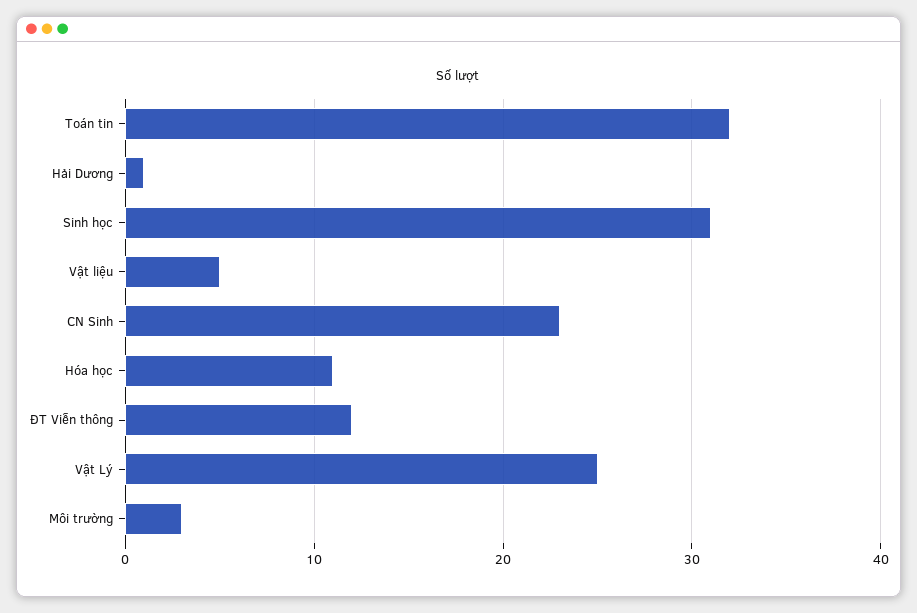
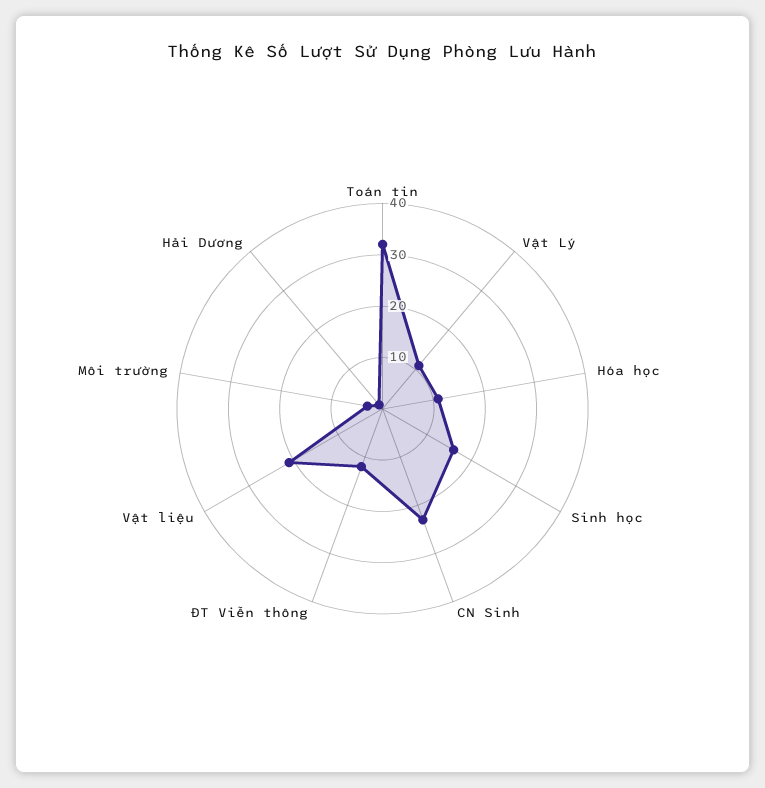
  {
    "Toán tin": 32,
    "Hải Dương": 1,
-   "Sinh học": 31,
+   "Sinh học": 15,
-   "Vật liệu": 5,
+   "Vật liệu": 20,
    "CN Sinh": 23,
    "Hóa học": 11,
    "ĐT Viễn thông": 12,
-   "Vật Lý": 25,
+   "Vật Lý": 10,
    "Môi trường": 3
  }

